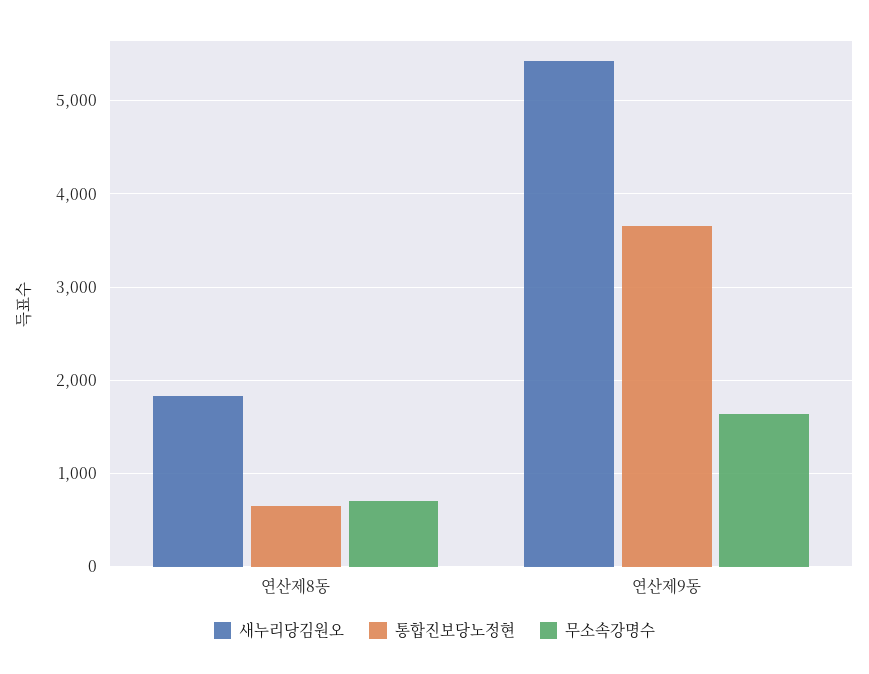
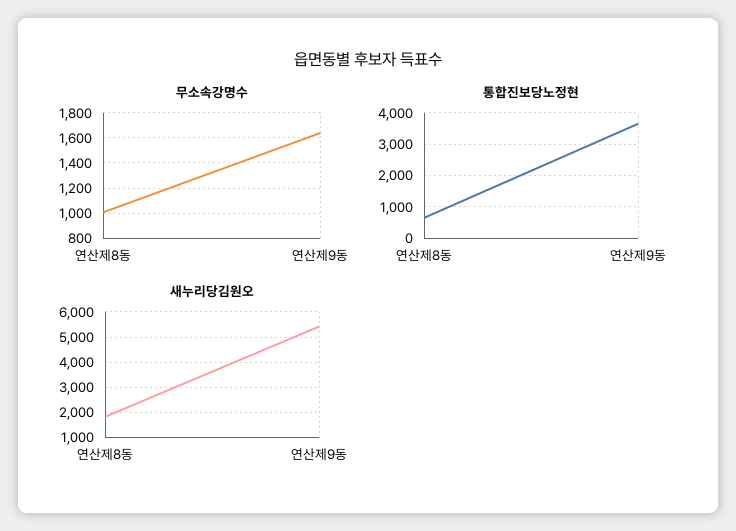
  {
    "새누리당김원오": {
      "연산제8동": 1800,
      "연산제9동": 5400
    },
    "통합진보당노정현": {
      "연산제8동": 700,
      "연산제9동": 3700
    },
    "무소속강명수": {
-     "연산제8동": 700,
+     "연산제8동": 1000,
      "연산제9동": 1650
    }
  }

